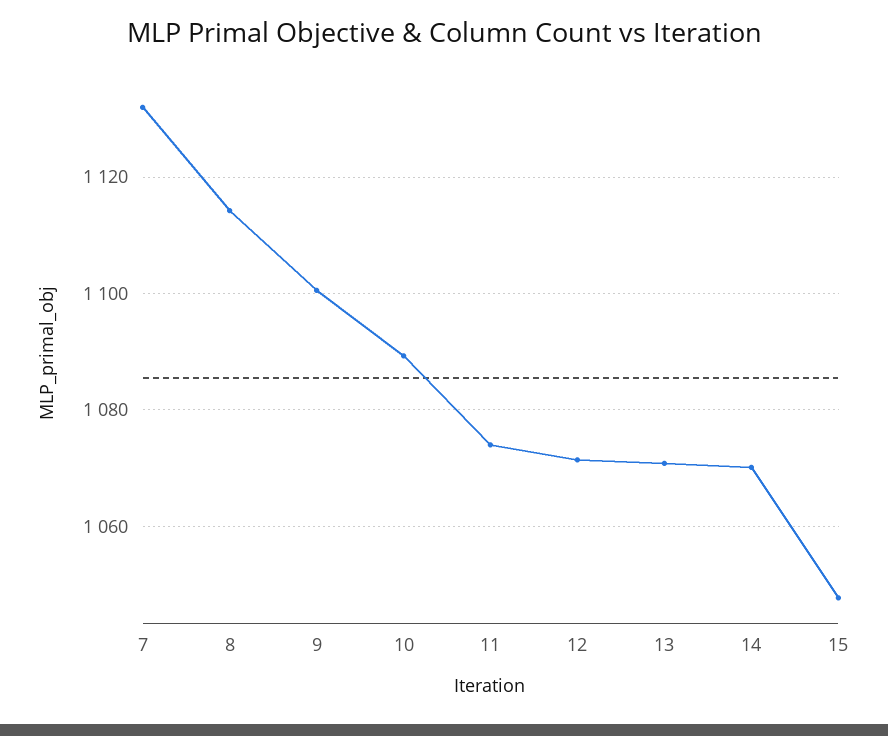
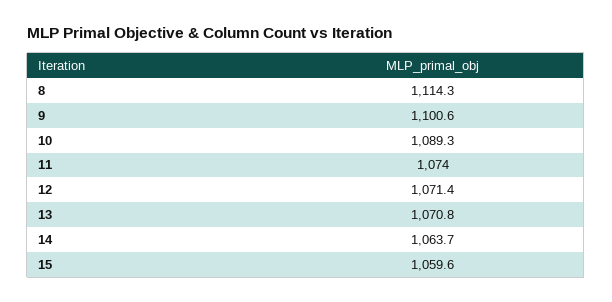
  {
-   "7": 1132,
    "8": 1114.3,
    "9": 1100.6,
    "10": 1089.3,
    "11": 1074,
    "12": 1071.4,
    "13": 1070.8,
-   "14": 1070,
+   "14": 1063.7,
-   "15": 1048
+   "15": 1059.6
  }

